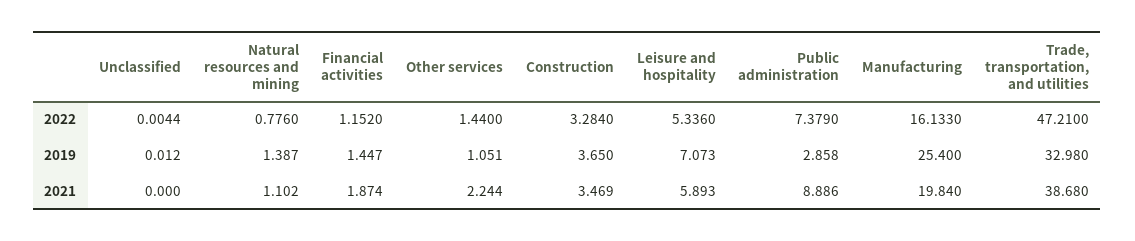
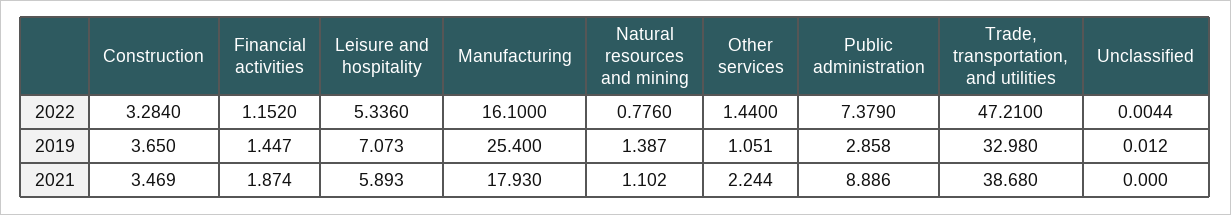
  {
    "Unclassified": {
      "2022": 0.0044,
      "2019": 0.012,
      "2021": 0
    },
    "Natural resources and mining": {
      "2022": 0.776,
      "2019": 1.387,
      "2021": 1.102
    },
    "Financial activities": {
      "2022": 1.152,
      "2019": 1.447,
      "2021": 1.874
    },
    "Other services": {
      "2022": 1.44,
      "2019": 1.051,
      "2021": 2.244
    },
    "Construction": {
      "2022": 3.284,
      "2019": 3.65,
      "2021": 3.469
    },
    "Leisure and hospitality": {
      "2022": 5.336,
      "2019": 7.073,
      "2021": 5.893
    },
    "Public administration": {
      "2022": 7.379,
      "2019": 2.858,
      "2021": 8.886
    },
    "Manufacturing": {
-     "2022": 16.133,
+     "2022": 16.1,
      "2019": 25.4,
-     "2021": 19.84
+     "2021": 17.93
    },
    "Trade, transportation, and utilities": {
      "2022": 47.21,
      "2019": 32.98,
      "2021": 38.68
    }
  }

